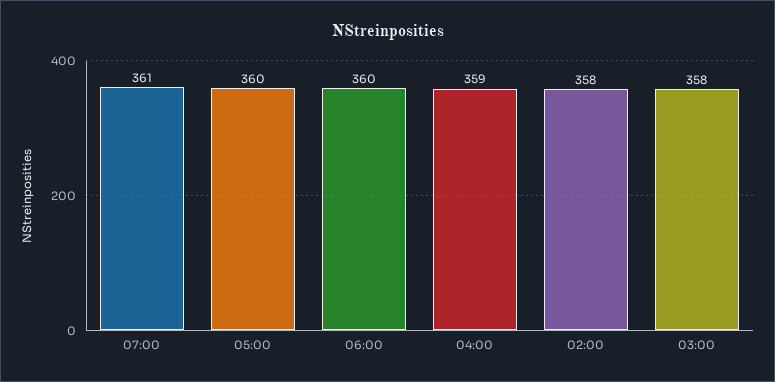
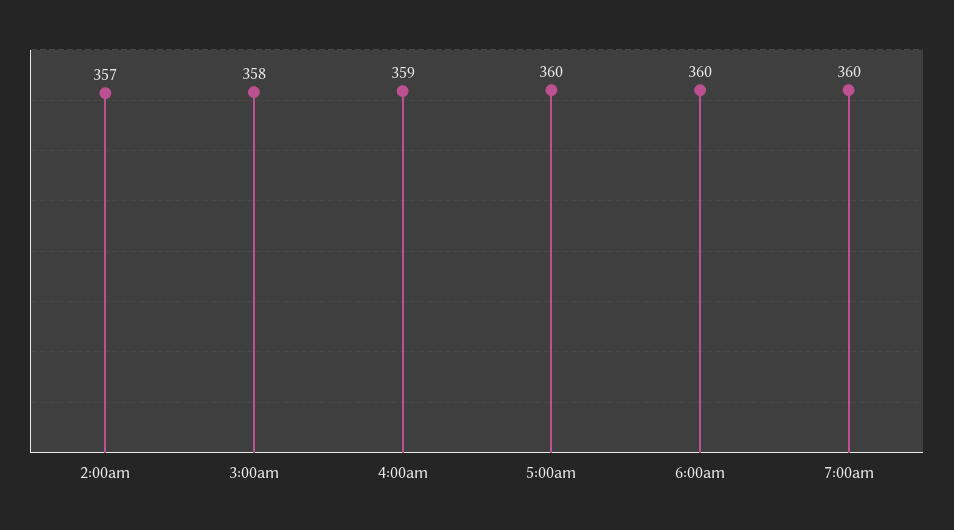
  {
-   "07:00": 361,
+   "07:00": 360,
    "05:00": 360,
    "06:00": 360,
    "04:00": 359,
-   "02:00": 358,
+   "02:00": 357,
    "03:00": 358
  }

